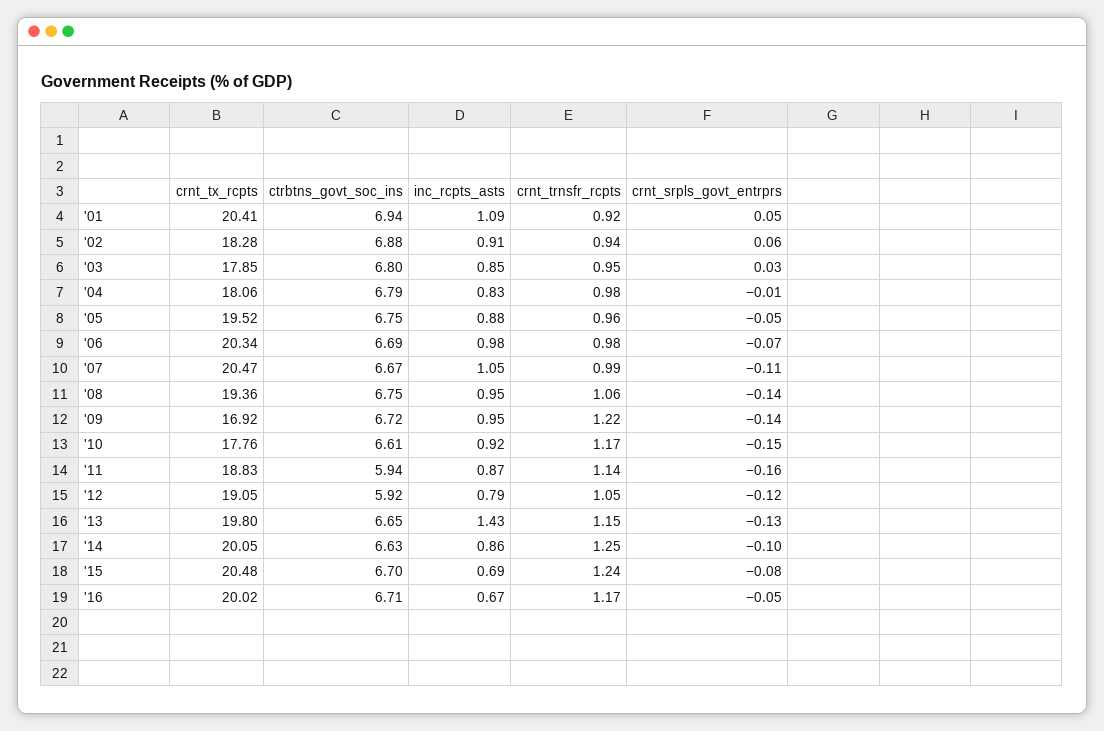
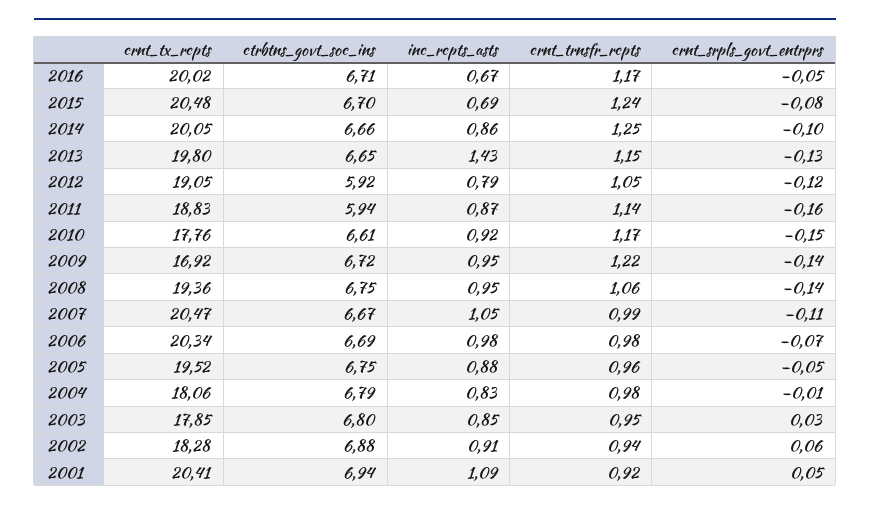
  {
    "crnt_tx_rcpts": {
      "'01": 20.41,
      "'02": 18.28,
      "'03": 17.85,
      "'04": 18.06,
      "'05": 19.52,
      "'06": 20.34,
      "'07": 20.47,
      "'08": 19.36,
      "'09": 16.92,
      "'10": 17.76,
      "'11": 18.83,
      "'12": 19.05,
      "'13": 19.8,
      "'14": 20.05,
      "'15": 20.48,
      "'16": 20.02
    },
    "ctrbtns_govt_soc_ins": {
      "'01": 6.94,
      "'02": 6.88,
      "'03": 6.8,
      "'04": 6.79,
      "'05": 6.75,
      "'06": 6.69,
      "'07": 6.67,
      "'08": 6.75,
      "'09": 6.72,
      "'10": 6.61,
      "'11": 5.94,
      "'12": 5.92,
      "'13": 6.65,
-     "'14": 6.63,
+     "'14": 6.66,
      "'15": 6.7,
      "'16": 6.71
    },
    "inc_rcpts_asts": {
      "'01": 1.09,
      "'02": 0.91,
      "'03": 0.85,
      "'04": 0.83,
      "'05": 0.88,
      "'06": 0.98,
      "'07": 1.05,
      "'08": 0.95,
      "'09": 0.95,
      "'10": 0.92,
      "'11": 0.87,
      "'12": 0.79,
      "'13": 1.43,
      "'14": 0.86,
      "'15": 0.69,
      "'16": 0.67
    },
    "crnt_trnsfr_rcpts": {
      "'01": 0.92,
      "'02": 0.94,
      "'03": 0.95,
      "'04": 0.98,
      "'05": 0.96,
      "'06": 0.98,
      "'07": 0.99,
      "'08": 1.06,
      "'09": 1.22,
      "'10": 1.17,
      "'11": 1.14,
      "'12": 1.05,
      "'13": 1.15,
      "'14": 1.25,
      "'15": 1.24,
      "'16": 1.17
    },
    "crnt_srpls_govt_entrprs": {
      "'01": 0.05,
      "'02": 0.06,
      "'03": 0.03,
      "'04": -0.01,
      "'05": -0.05,
      "'06": -0.07,
      "'07": -0.11,
      "'08": -0.14,
      "'09": -0.14,
      "'10": -0.15,
      "'11": -0.16,
      "'12": -0.12,
      "'13": -0.13,
      "'14": -0.1,
      "'15": -0.08,
      "'16": -0.05
    }
  }

